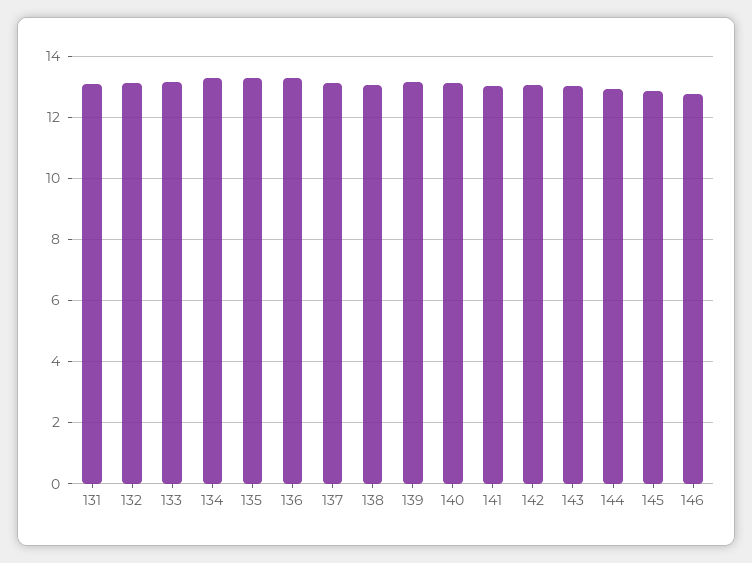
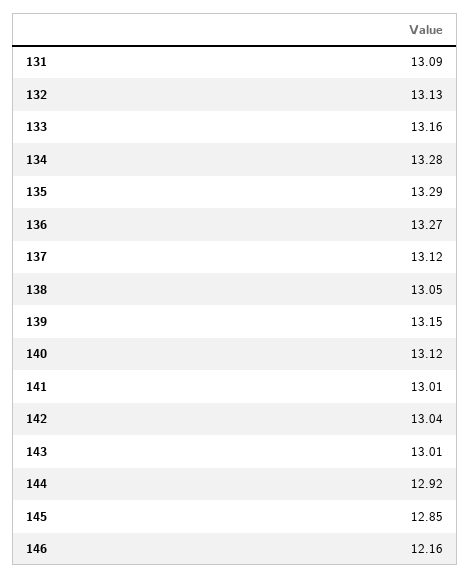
  {
    "131": 13.09,
    "132": 13.13,
    "133": 13.16,
    "134": 13.28,
    "135": 13.29,
    "136": 13.27,
    "137": 13.12,
    "138": 13.05,
    "139": 13.15,
    "140": 13.12,
    "141": 13.01,
    "142": 13.04,
    "143": 13.01,
    "144": 12.92,
    "145": 12.85,
-   "146": 12.8
+   "146": 12.16
  }

